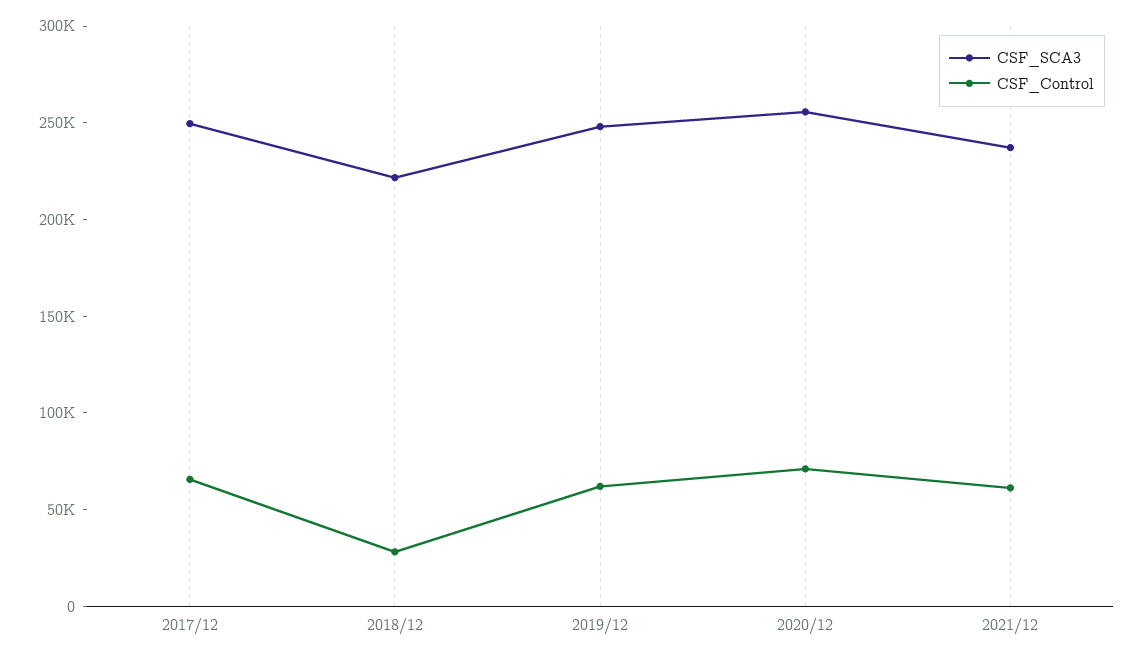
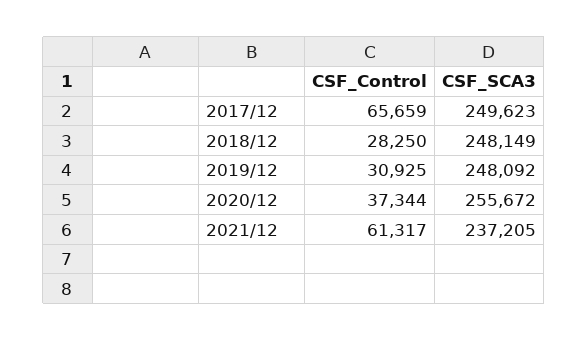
  {
    "CSF_SCA3": {
      "2017/12": 249623,
-     "2018/12": 220000,
+     "2018/12": 248149,
      "2019/12": 248092,
      "2020/12": 255672,
      "2021/12": 237205
    },
    "CSF_Control": {
      "2017/12": 65659,
      "2018/12": 28250,
-     "2019/12": 60000,
+     "2019/12": 30925,
-     "2020/12": 70000,
+     "2020/12": 37344,
      "2021/12": 61317
    }
  }

